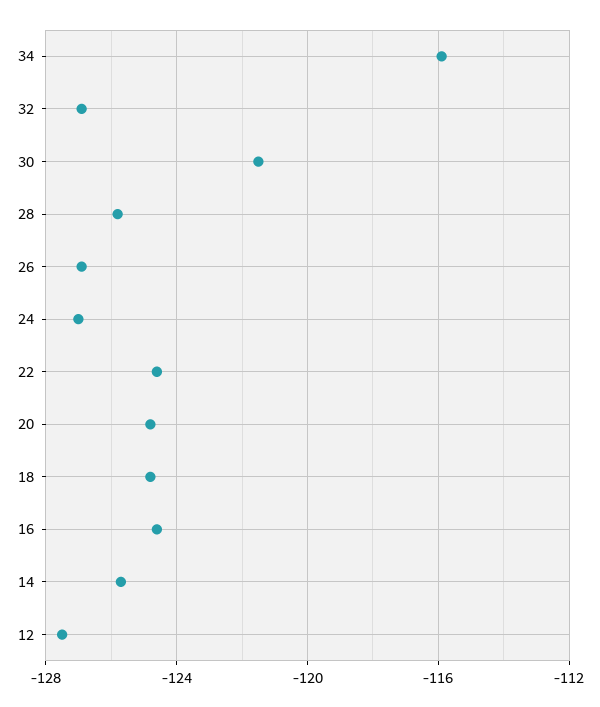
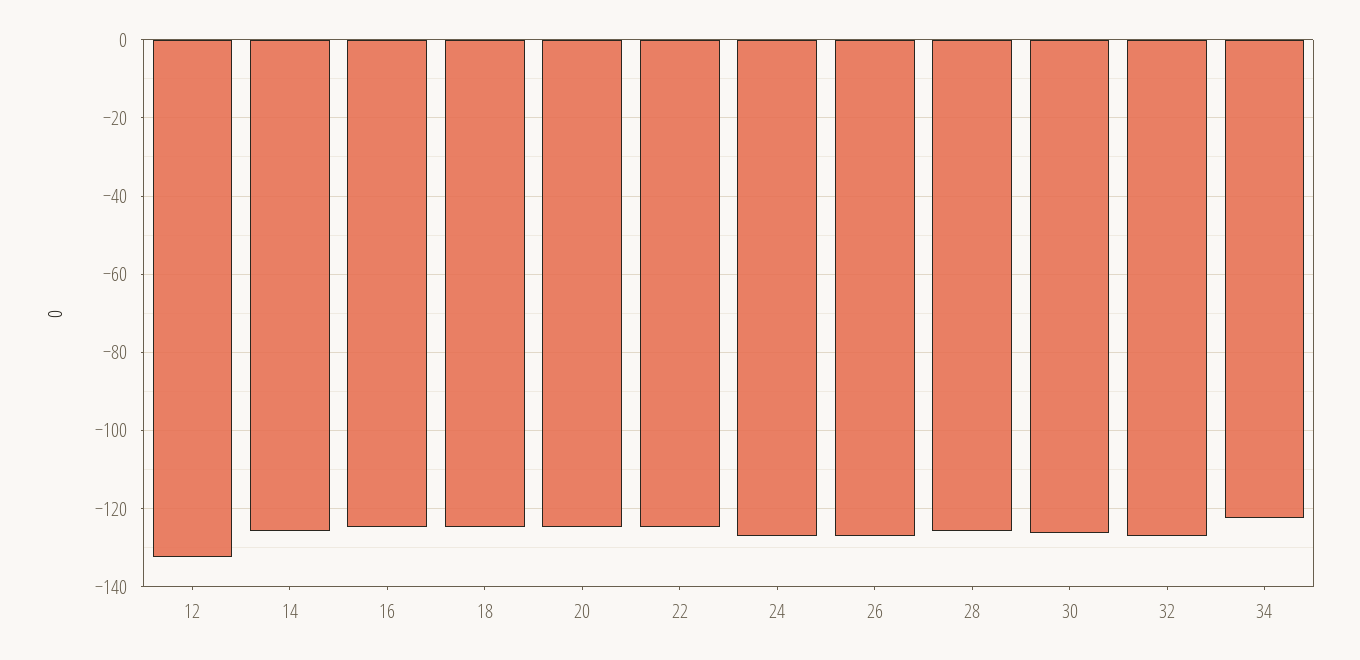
  {
-   "34": -116,
+   "34": -122,
    "32": -127,
-   "30": -121.5,
+   "30": -126,
    "28": -126,
    "26": -127,
    "24": -127,
    "22": -124.5,
    "20": -125,
    "18": -125,
    "16": -124.5,
    "14": -125.5,
-   "12": -127.5
+   "12": -132
  }

